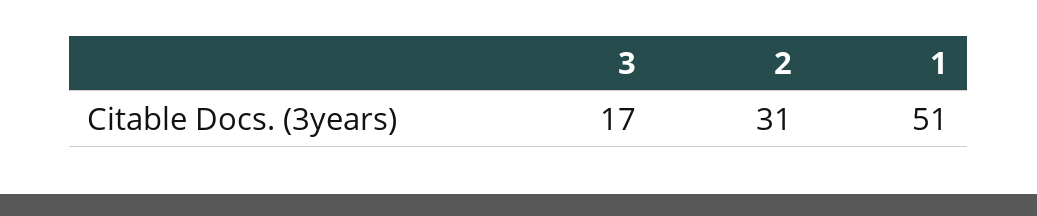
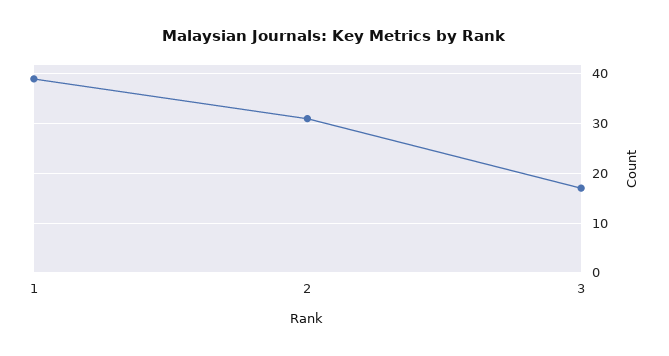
  {
    "3": 17,
    "2": 31,
-   "1": 51
+   "1": 40
  }

